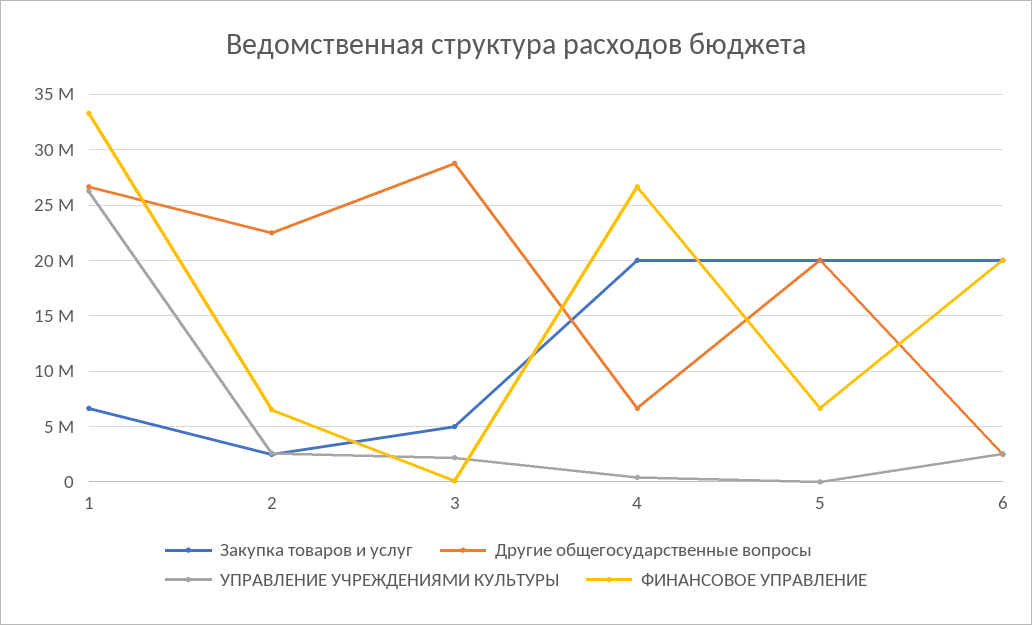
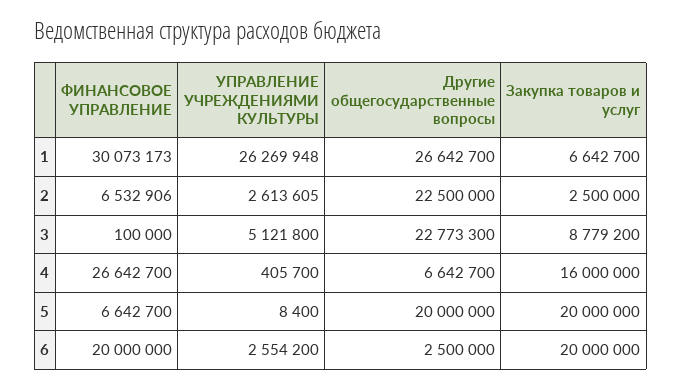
  {
    "Закупка товаров и услуг": {
      "1": 6642700,
      "2": 2500000,
-     "3": 5000000,
+     "3": 8779200,
-     "4": 20000000,
+     "4": 16000000,
      "5": 20000000,
      "6": 20000000
    },
    "Другие общегосударственные вопросы": {
      "1": 26642700,
      "2": 22500000,
-     "3": 29000000,
+     "3": 22773300,
      "4": 6642700,
      "5": 20000000,
      "6": 2500000
    },
    "УПРАВЛЕНИЕ УЧРЕЖДЕНИЯМИ КУЛЬТУРЫ": {
      "1": 26269948,
      "2": 2613605,
-     "3": 2000000,
+     "3": 5121800,
      "4": 405700,
      "5": 8400,
      "6": 2554200
    },
    "ФИНАНСОВОЕ УПРАВЛЕНИЕ": {
-     "1": 33000000,
+     "1": 30073173,
      "2": 6532906,
      "3": 100000,
      "4": 26642700,
      "5": 6642700,
      "6": 20000000
    }
  }

